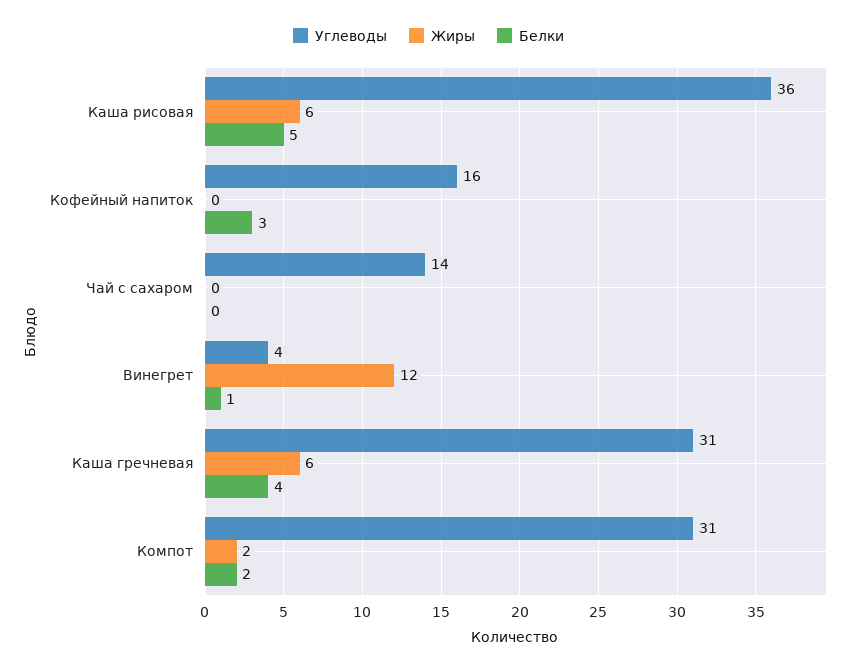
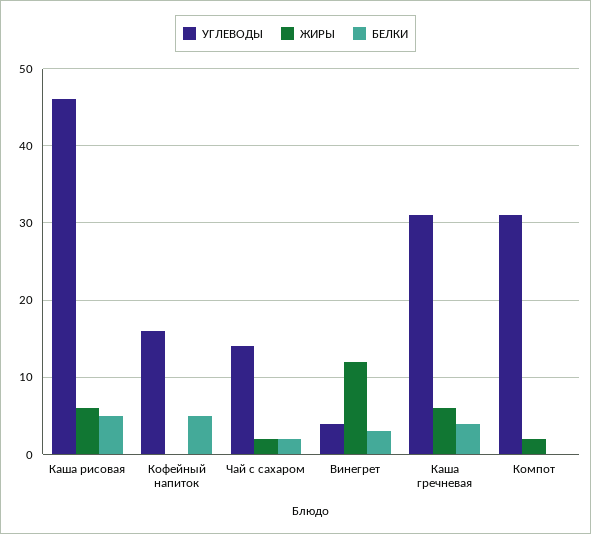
  {
    "Углеводы": {
-     "Каша рисовая": 36,
+     "Каша рисовая": 46,
      "Кофейный напиток": 16,
      "Чай с сахаром": 14,
      "Винегрет": 4,
      "Каша гречневая": 31,
      "Компот": 31
    },
    "Жиры": {
      "Каша рисовая": 6,
      "Кофейный напиток": 0,
-     "Чай с сахаром": 0,
+     "Чай с сахаром": 2,
      "Винегрет": 12,
      "Каша гречневая": 6,
      "Компот": 2
    },
    "Белки": {
      "Каша рисовая": 5,
-     "Кофейный напиток": 3,
+     "Кофейный напиток": 5,
-     "Чай с сахаром": 0,
+     "Чай с сахаром": 2,
-     "Винегрет": 1,
+     "Винегрет": 3,
      "Каша гречневая": 4,
-     "Компот": 2
+     "Компот": 0
    }
  }

